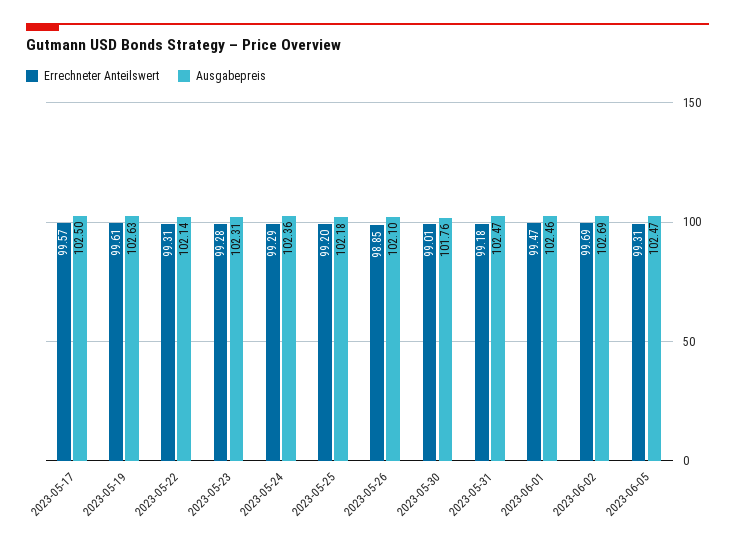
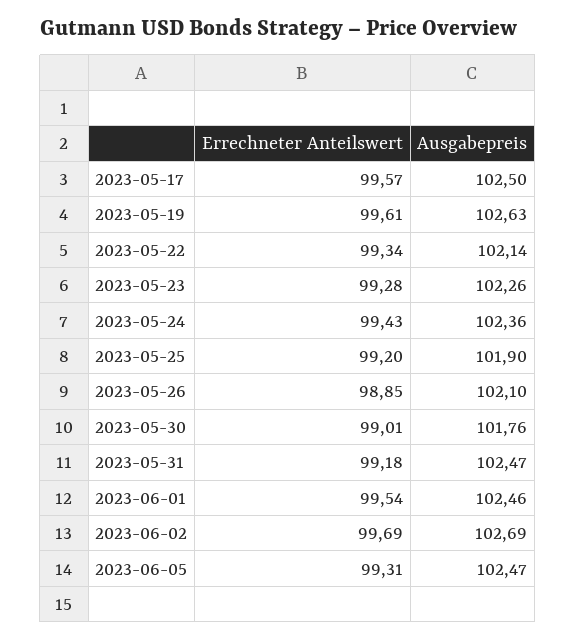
  {
    "Errechneter Anteilswert": {
      "2023-05-17": 99.57,
      "2023-05-19": 99.61,
-     "2023-05-22": 99.31,
+     "2023-05-22": 99.34,
      "2023-05-23": 99.28,
-     "2023-05-24": 99.29,
+     "2023-05-24": 99.43,
      "2023-05-25": 99.2,
      "2023-05-26": 98.85,
      "2023-05-30": 99.01,
      "2023-05-31": 99.18,
-     "2023-06-01": 99.47,
+     "2023-06-01": 99.54,
      "2023-06-02": 99.69,
      "2023-06-05": 99.31
    },
    "Ausgabepreis": {
      "2023-05-17": 102.5,
      "2023-05-19": 102.63,
      "2023-05-22": 102.14,
-     "2023-05-23": 102.31,
+     "2023-05-23": 102.26,
      "2023-05-24": 102.36,
-     "2023-05-25": 102.18,
+     "2023-05-25": 101.9,
      "2023-05-26": 102.1,
      "2023-05-30": 101.76,
      "2023-05-31": 102.47,
      "2023-06-01": 102.46,
      "2023-06-02": 102.69,
      "2023-06-05": 102.47
    }
  }

